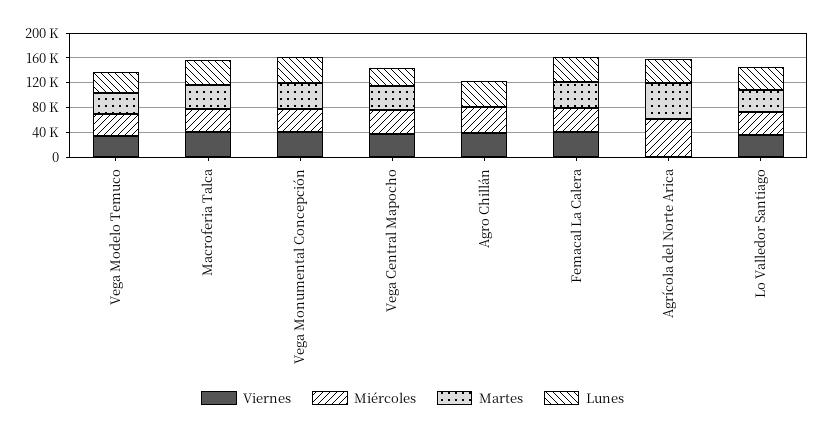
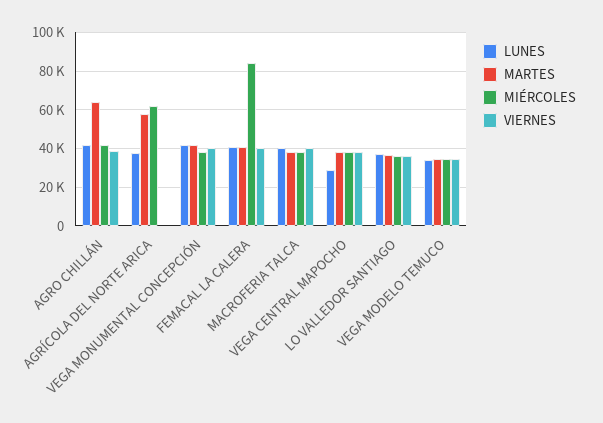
  {
    "Viernes": {
      "Vega Modelo Temuco": 35000,
      "Macroferia Talca": 40000,
      "Vega Monumental Concepción": 40000,
      "Vega Central Mapocho": 40000,
      "Agro Chillán": 40000,
      "Femacal La Calera": 40000,
      "Agrícola del Norte Arica": 0,
      "Lo Valledor Santiago": 35000
    },
    "Miércoles": {
      "Vega Modelo Temuco": 35000,
      "Macroferia Talca": 40000,
      "Vega Monumental Concepción": 40000,
      "Vega Central Mapocho": 40000,
      "Agro Chillán": 40000,
-     "Femacal La Calera": 40000,
+     "Femacal La Calera": 85000,
      "Agrícola del Norte Arica": 60000,
      "Lo Valledor Santiago": 35000
    },
    "Martes": {
      "Vega Modelo Temuco": 35000,
      "Macroferia Talca": 40000,
      "Vega Monumental Concepción": 40000,
      "Vega Central Mapocho": 40000,
-     "Agro Chillán": 0,
+     "Agro Chillán": 65000,
      "Femacal La Calera": 40000,
      "Agrícola del Norte Arica": 60000,
      "Lo Valledor Santiago": 35000
    },
    "Lunes": {
      "Vega Modelo Temuco": 35000,
      "Macroferia Talca": 40000,
      "Vega Monumental Concepción": 40000,
      "Vega Central Mapocho": 30000,
      "Agro Chillán": 40000,
      "Femacal La Calera": 40000,
      "Agrícola del Norte Arica": 40000,
      "Lo Valledor Santiago": 35000
    }
  }

